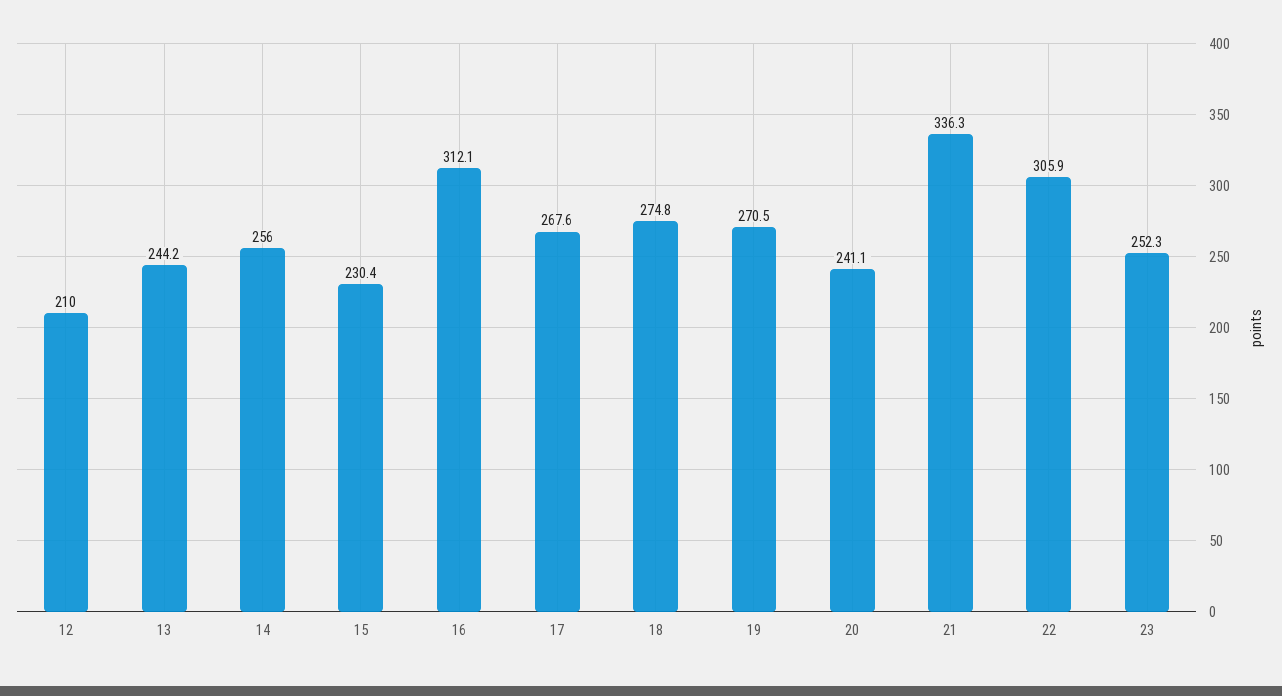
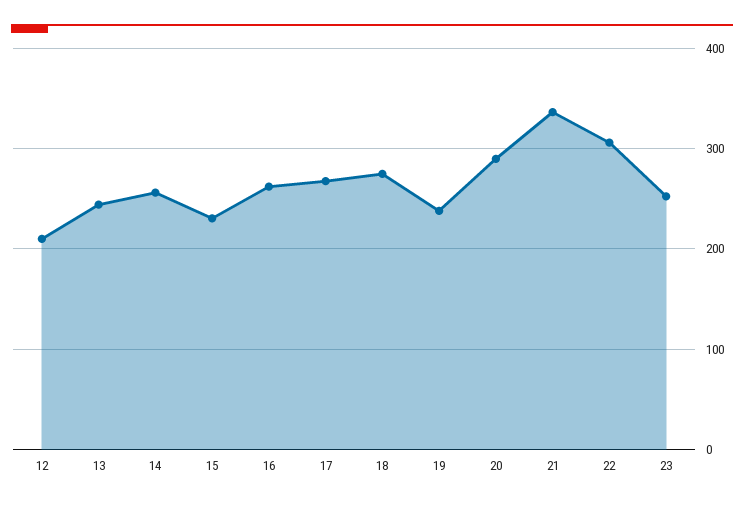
  {
    "12": 210,
    "13": 244.2,
    "14": 256,
    "15": 230.4,
-   "16": 312.1,
+   "16": 260,
    "17": 267.6,
    "18": 274.8,
-   "19": 270.5,
+   "19": 240,
-   "20": 241.1,
+   "20": 290,
    "21": 336.3,
    "22": 305.9,
    "23": 252.3
  }

